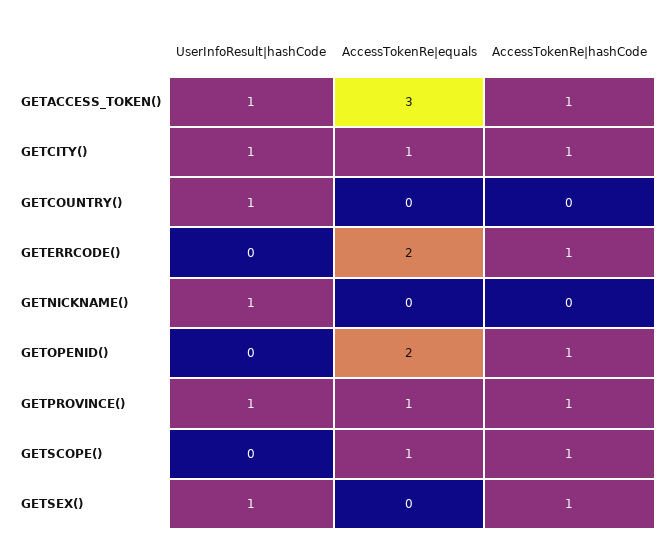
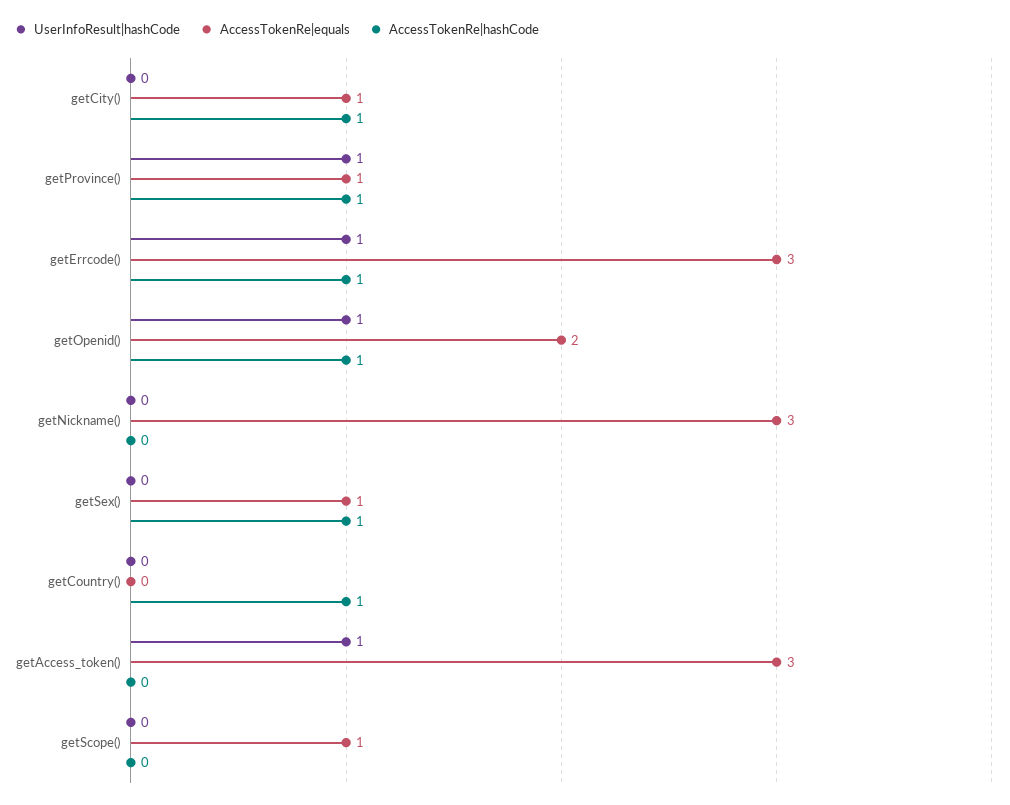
  {
    "UserInfoResult|hashCode": {
      "GETACCESS_TOKEN()": 1,
-     "GETCITY()": 1,
+     "GETCITY()": 0,
-     "GETCOUNTRY()": 1,
+     "GETCOUNTRY()": 0,
-     "GETERRCODE()": 0,
+     "GETERRCODE()": 1,
-     "GETNICKNAME()": 1,
+     "GETNICKNAME()": 0,
-     "GETOPENID()": 0,
+     "GETOPENID()": 1,
      "GETPROVINCE()": 1,
      "GETSCOPE()": 0,
-     "GETSEX()": 1
+     "GETSEX()": 0
    },
    "AccessTokenRe|equals": {
      "GETACCESS_TOKEN()": 3,
      "GETCITY()": 1,
      "GETCOUNTRY()": 0,
-     "GETERRCODE()": 2,
+     "GETERRCODE()": 3,
-     "GETNICKNAME()": 0,
+     "GETNICKNAME()": 3,
      "GETOPENID()": 2,
      "GETPROVINCE()": 1,
      "GETSCOPE()": 1,
-     "GETSEX()": 0
+     "GETSEX()": 1
    },
    "AccessTokenRe|hashCode": {
-     "GETACCESS_TOKEN()": 1,
+     "GETACCESS_TOKEN()": 0,
      "GETCITY()": 1,
-     "GETCOUNTRY()": 0,
+     "GETCOUNTRY()": 1,
      "GETERRCODE()": 1,
      "GETNICKNAME()": 0,
      "GETOPENID()": 1,
      "GETPROVINCE()": 1,
-     "GETSCOPE()": 1,
+     "GETSCOPE()": 0,
      "GETSEX()": 1
    }
  }

